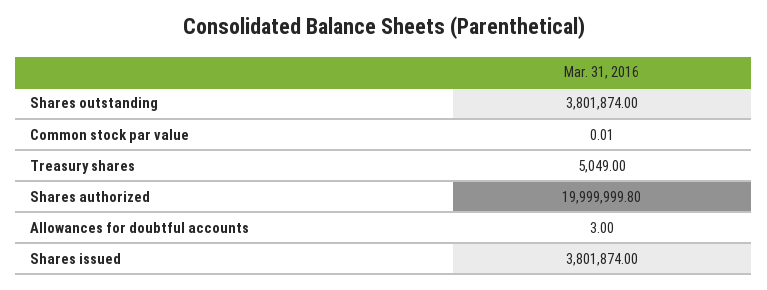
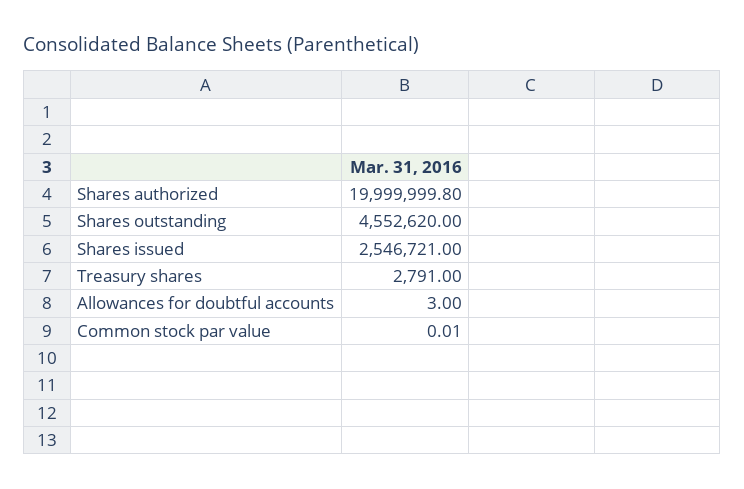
  {
-   "Shares outstanding": 3801874,
+   "Shares outstanding": 4552620,
    "Common stock par value": 0.01,
-   "Treasury shares": 5049,
+   "Treasury shares": 2791,
    "Shares authorized": 19999999.8,
    "Allowances for doubtful accounts": 3,
-   "Shares issued": 3801874
+   "Shares issued": 2546721
  }

